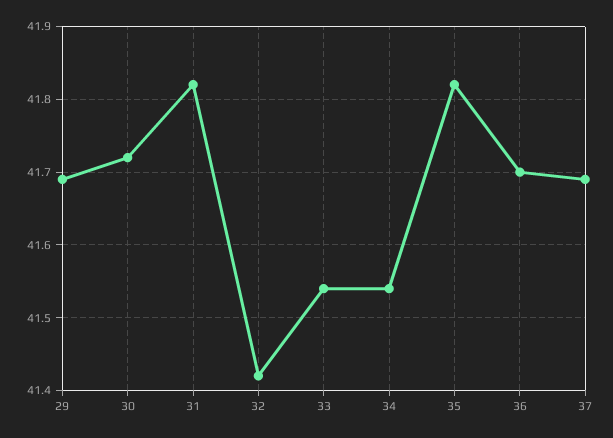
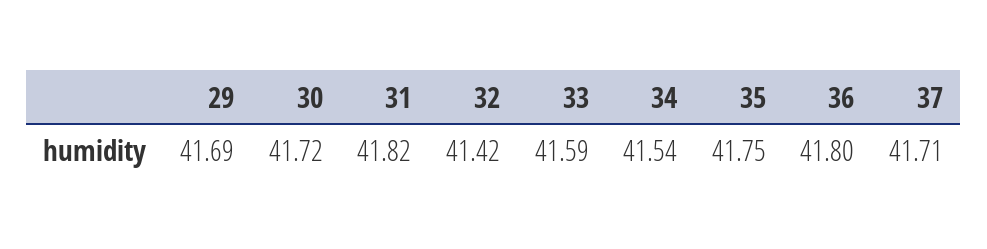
  {
    "29": 41.69,
    "30": 41.72,
    "31": 41.82,
    "32": 41.42,
-   "33": 41.54,
+   "33": 41.59,
    "34": 41.54,
-   "35": 41.82,
+   "35": 41.75,
-   "36": 41.7,
+   "36": 41.8,
-   "37": 41.69
+   "37": 41.71
  }

